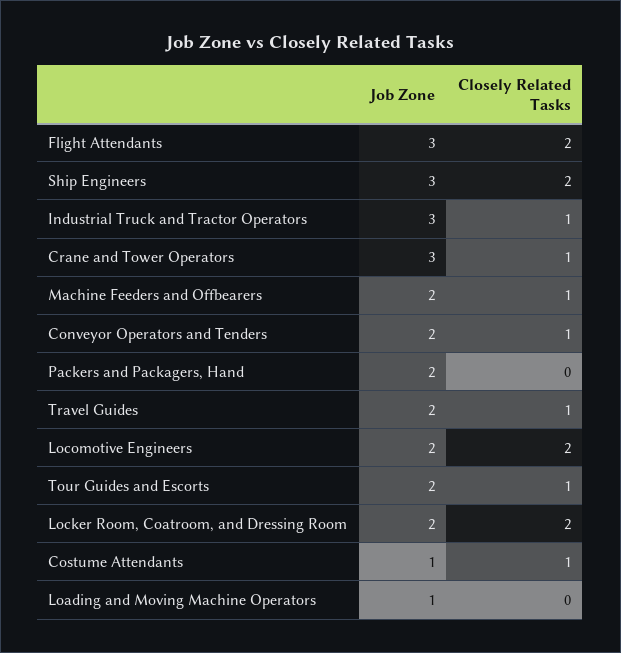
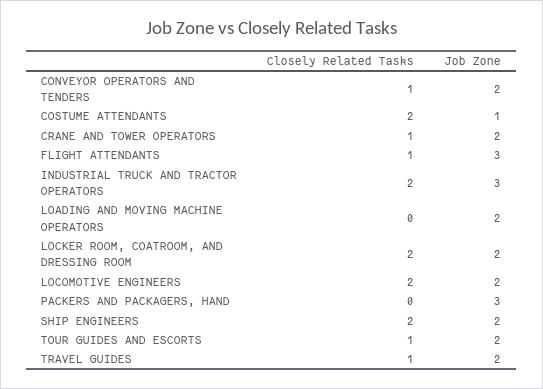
  {
    "Job Zone": {
      "Flight Attendants": 3,
-     "Ship Engineers": 3,
+     "Ship Engineers": 2,
      "Industrial Truck and Tractor Operators": 3,
-     "Crane and Tower Operators": 3,
+     "Crane and Tower Operators": 2,
-     "Machine Feeders and Offbearers": 2,
      "Conveyor Operators and Tenders": 2,
-     "Packers and Packagers, Hand": 2,
+     "Packers and Packagers, Hand": 3,
      "Travel Guides": 2,
      "Locomotive Engineers": 2,
      "Tour Guides and Escorts": 2,
      "Locker Room, Coatroom, and Dressing Room": 2,
      "Costume Attendants": 1,
-     "Loading and Moving Machine Operators": 1
+     "Loading and Moving Machine Operators": 2
    },
    "Closely Related Tasks": {
-     "Flight Attendants": 2,
+     "Flight Attendants": 1,
      "Ship Engineers": 2,
-     "Industrial Truck and Tractor Operators": 1,
+     "Industrial Truck and Tractor Operators": 2,
      "Crane and Tower Operators": 1,
-     "Machine Feeders and Offbearers": 1,
      "Conveyor Operators and Tenders": 1,
      "Packers and Packagers, Hand": 0,
      "Travel Guides": 1,
      "Locomotive Engineers": 2,
      "Tour Guides and Escorts": 1,
      "Locker Room, Coatroom, and Dressing Room": 2,
-     "Costume Attendants": 1,
+     "Costume Attendants": 2,
      "Loading and Moving Machine Operators": 0
    }
  }

